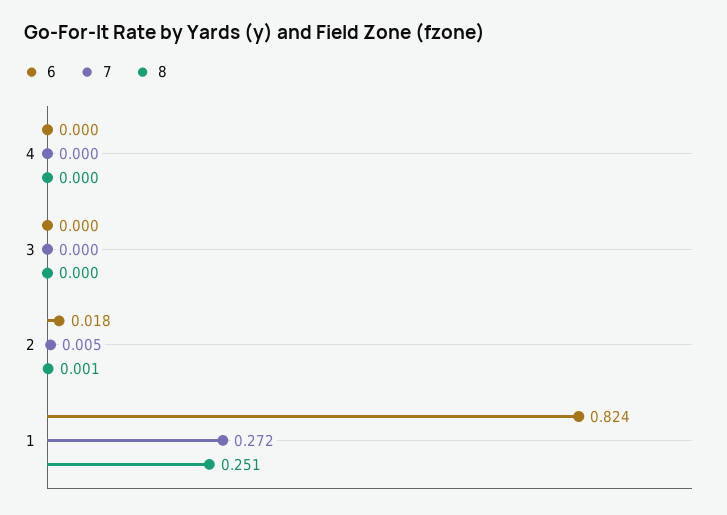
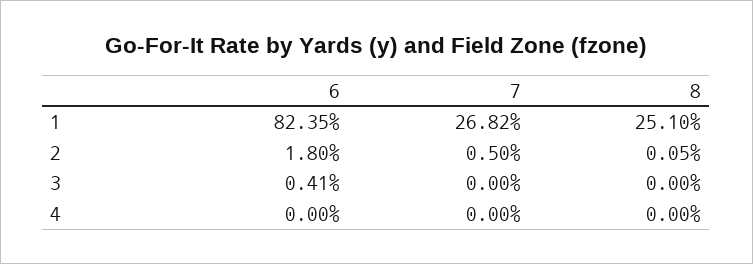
  {
    "6": {
      "4": 0,
-     "3": 0,
+     "3": 0.0041,
      "2": 0.018,
      "1": 0.8235
    },
    "7": {
      "4": 0,
      "3": 0,
      "2": 0.005,
-     "1": 0.272
+     "1": 0.2682
    },
    "8": {
      "4": 0,
      "3": 0,
      "2": 0.0005,
      "1": 0.251
    }
  }

